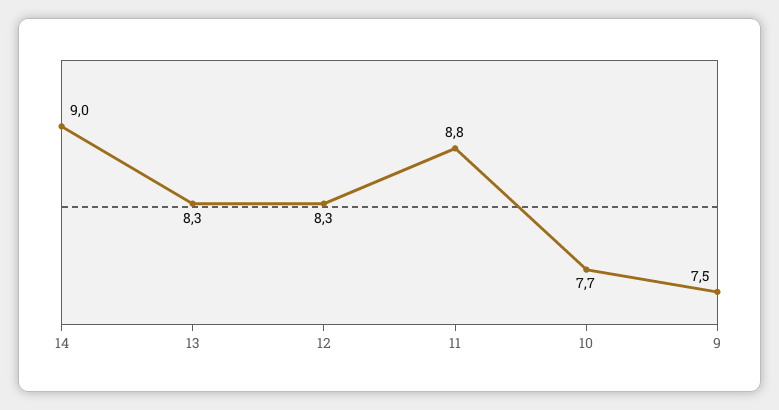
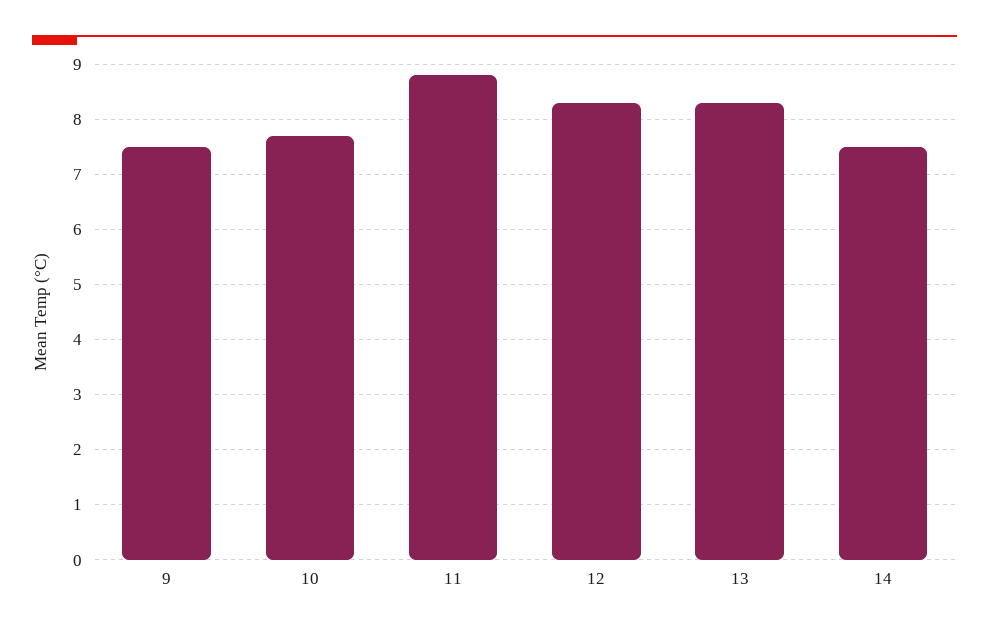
  {
-   "14": 9,
+   "14": 7.5,
    "13": 8.3,
    "12": 8.3,
    "11": 8.8,
    "10": 7.7,
    "9": 7.5
  }

